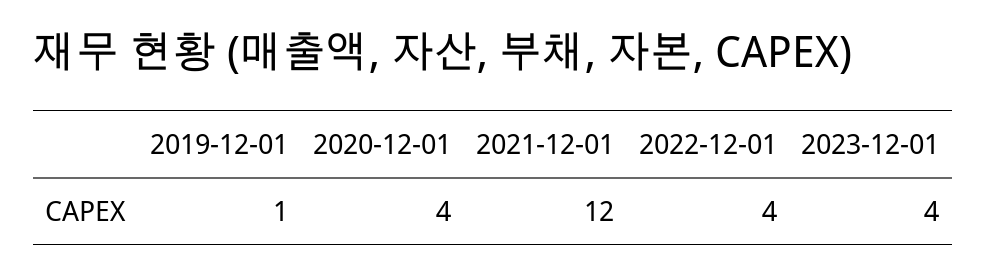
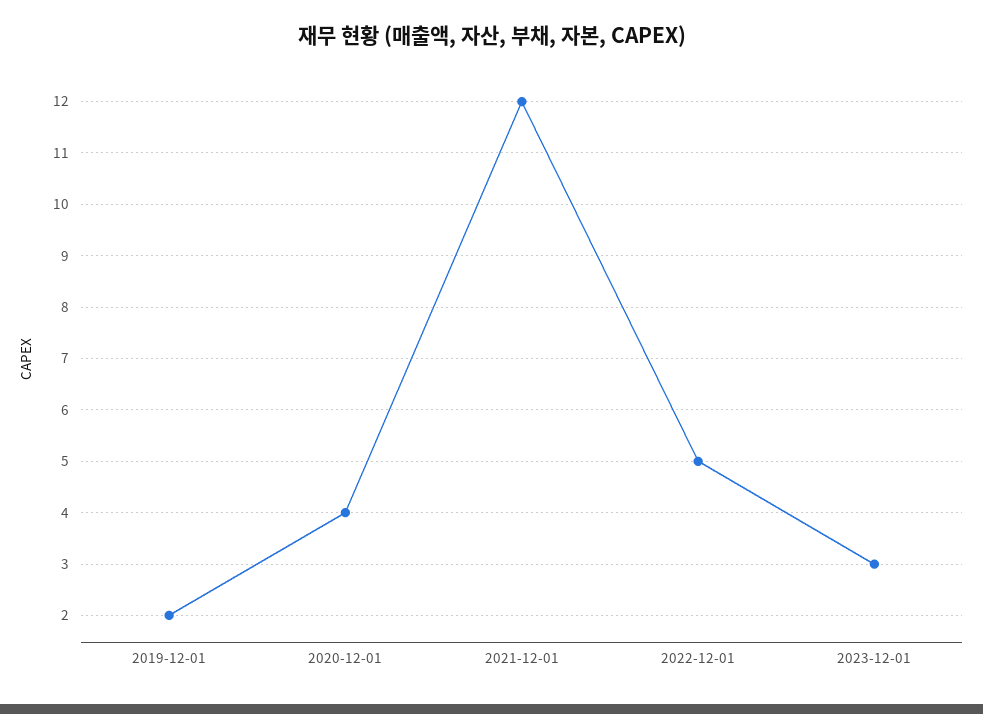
  {
-   "2019-12-01": 1,
+   "2019-12-01": 2,
    "2020-12-01": 4,
    "2021-12-01": 12,
-   "2022-12-01": 4,
+   "2022-12-01": 5,
-   "2023-12-01": 4
+   "2023-12-01": 3
  }

